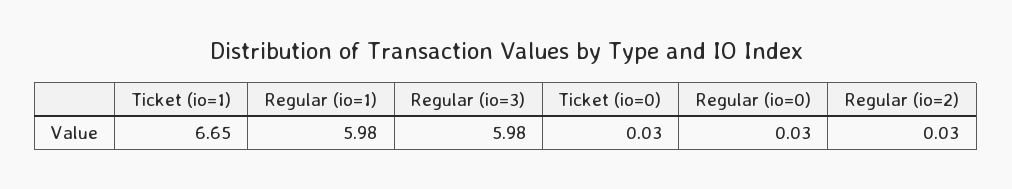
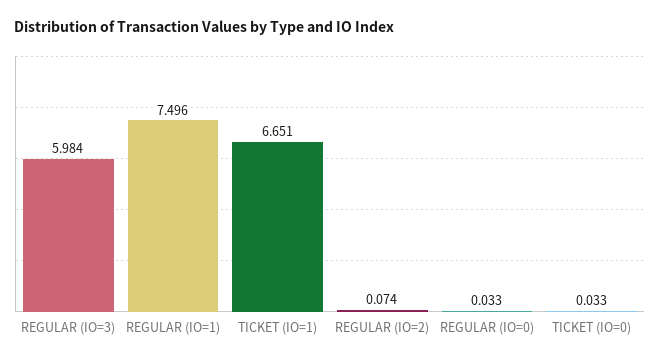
  {
    "Ticket (io=1)": 6.651,
-   "Regular (io=1)": 5.98,
+   "Regular (io=1)": 7.496,
    "Regular (io=3)": 5.984,
    "Ticket (io=0)": 0.033,
    "Regular (io=0)": 0.033,
-   "Regular (io=2)": 0.03
+   "Regular (io=2)": 0.074
  }

